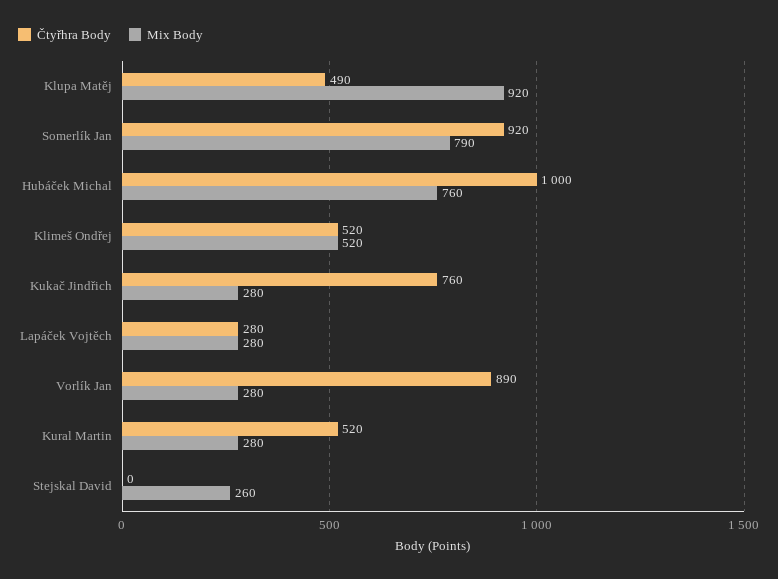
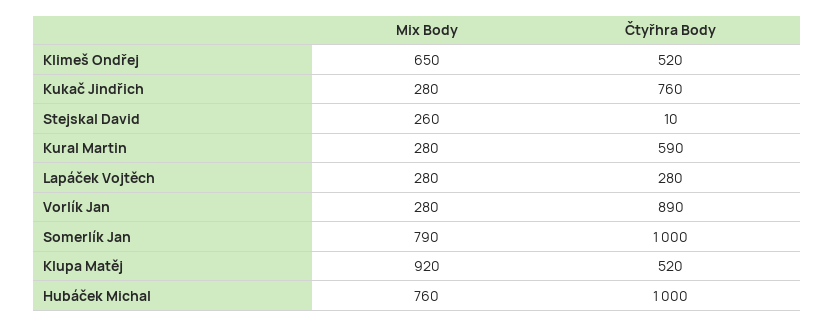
  {
    "Čtyřhra Body": {
-     "Klupa Matěj": 490,
+     "Klupa Matěj": 520,
-     "Somerlík Jan": 920,
+     "Somerlík Jan": 1000,
      "Hubáček Michal": 1000,
      "Klimeš Ondřej": 520,
      "Kukač Jindřich": 760,
      "Lapáček Vojtěch": 280,
      "Vorlík Jan": 890,
-     "Kural Martin": 520,
+     "Kural Martin": 590,
-     "Stejskal David": 0
+     "Stejskal David": 10
    },
    "Mix Body": {
      "Klupa Matěj": 920,
      "Somerlík Jan": 790,
      "Hubáček Michal": 760,
-     "Klimeš Ondřej": 520,
+     "Klimeš Ondřej": 650,
      "Kukač Jindřich": 280,
      "Lapáček Vojtěch": 280,
      "Vorlík Jan": 280,
      "Kural Martin": 280,
      "Stejskal David": 260
    }
  }

